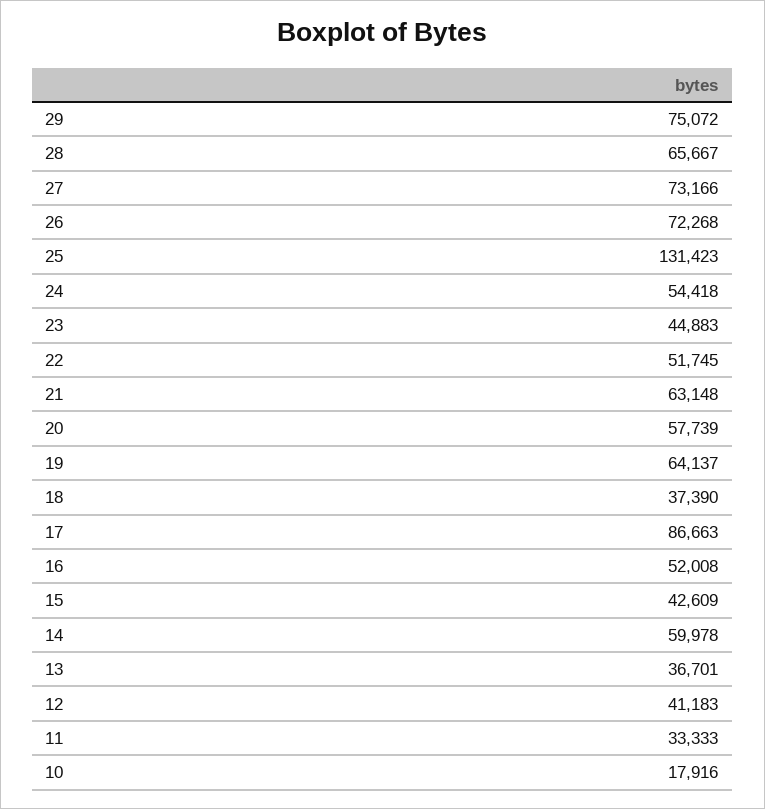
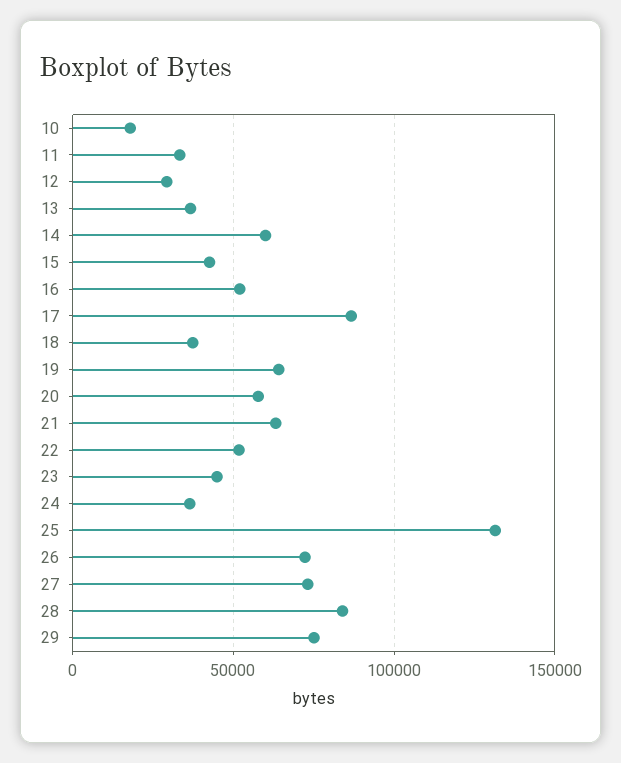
  {
    "29": 75072,
-   "28": 65667,
+   "28": 85000,
    "27": 73166,
    "26": 72268,
    "25": 131423,
-   "24": 54418,
+   "24": 35000,
    "23": 44883,
    "22": 51745,
    "21": 63148,
    "20": 57739,
    "19": 64137,
    "18": 37390,
    "17": 86663,
    "16": 52008,
    "15": 42609,
    "14": 59978,
    "13": 36701,
-   "12": 41183,
+   "12": 30000,
    "11": 33333,
    "10": 17916
  }

